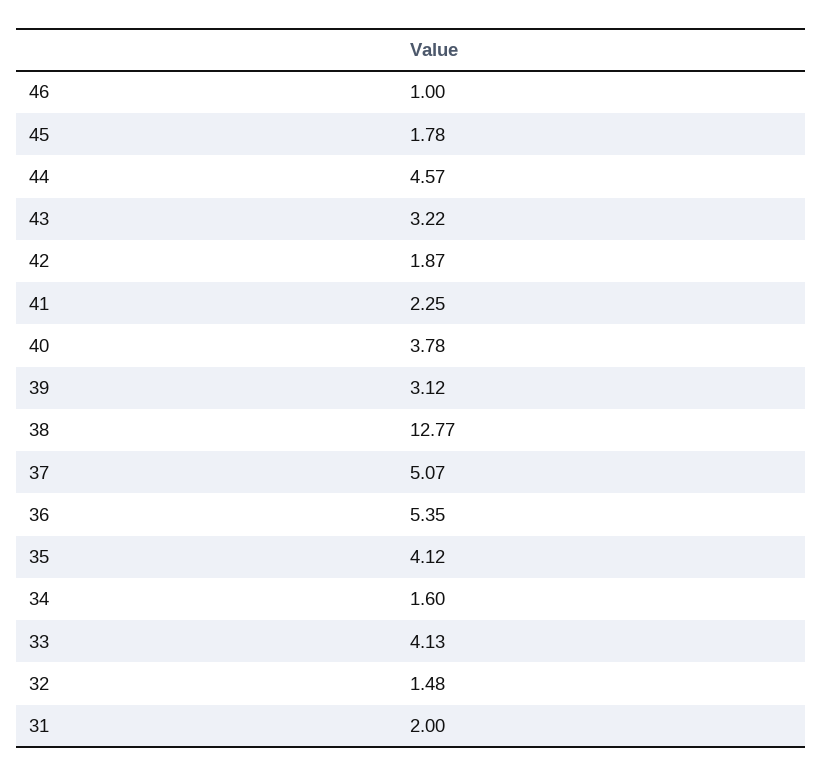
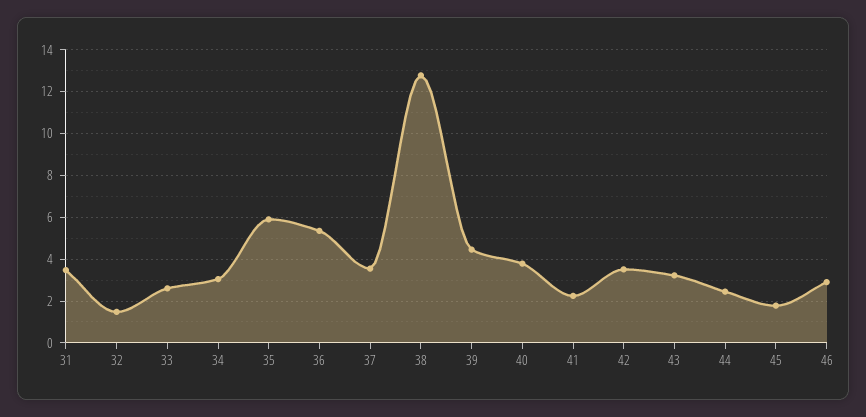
  {
-   "46": 1,
+   "46": 3,
    "45": 1.78,
-   "44": 4.57,
+   "44": 2.5,
    "43": 3.22,
-   "42": 1.87,
+   "42": 3.5,
    "41": 2.25,
    "40": 3.78,
-   "39": 3.12,
+   "39": 4.5,
    "38": 12.77,
-   "37": 5.07,
+   "37": 3.5,
    "36": 5.35,
-   "35": 4.12,
+   "35": 6,
-   "34": 1.6,
+   "34": 3,
-   "33": 4.13,
+   "33": 2.5,
    "32": 1.48,
-   "31": 2
+   "31": 3.5
  }

